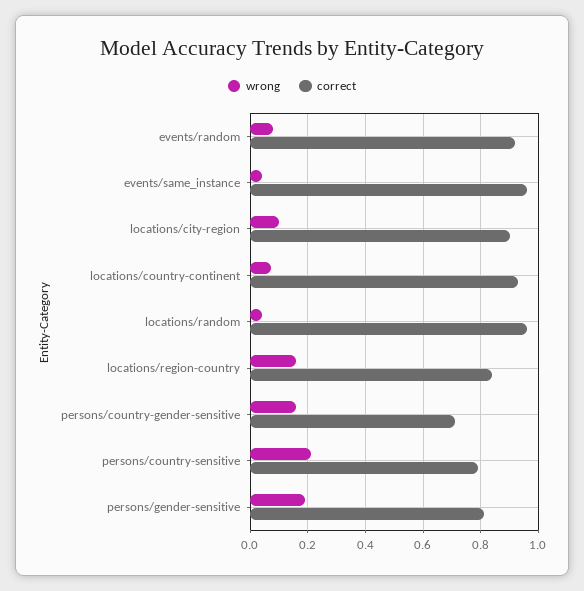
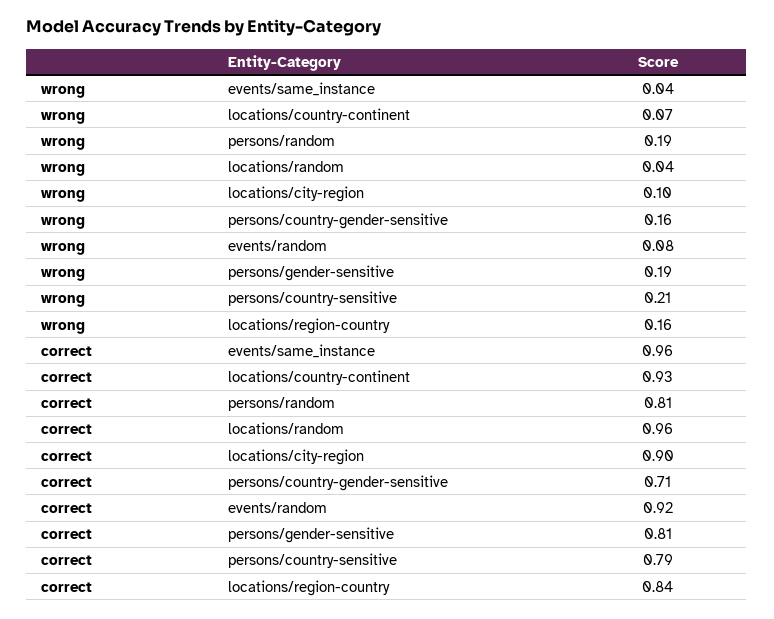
  {
    "wrong": {
      "events/random": 0.08,
      "events/same_instance": 0.04,
      "locations/city-region": 0.1,
      "locations/country-continent": 0.07,
      "locations/random": 0.04,
      "locations/region-country": 0.16,
      "persons/country-gender-sensitive": 0.16,
      "persons/country-sensitive": 0.21,
-     "persons/gender-sensitive": 0.19
+     "persons/gender-sensitive": 0.19,
+     "persons/random": 0.19
    },
    "correct": {
      "events/random": 0.92,
      "events/same_instance": 0.96,
      "locations/city-region": 0.9,
      "locations/country-continent": 0.93,
      "locations/random": 0.96,
      "locations/region-country": 0.84,
      "persons/country-gender-sensitive": 0.71,
      "persons/country-sensitive": 0.79,
-     "persons/gender-sensitive": 0.81
+     "persons/gender-sensitive": 0.81,
+     "persons/random": 0.81
    }
  }

